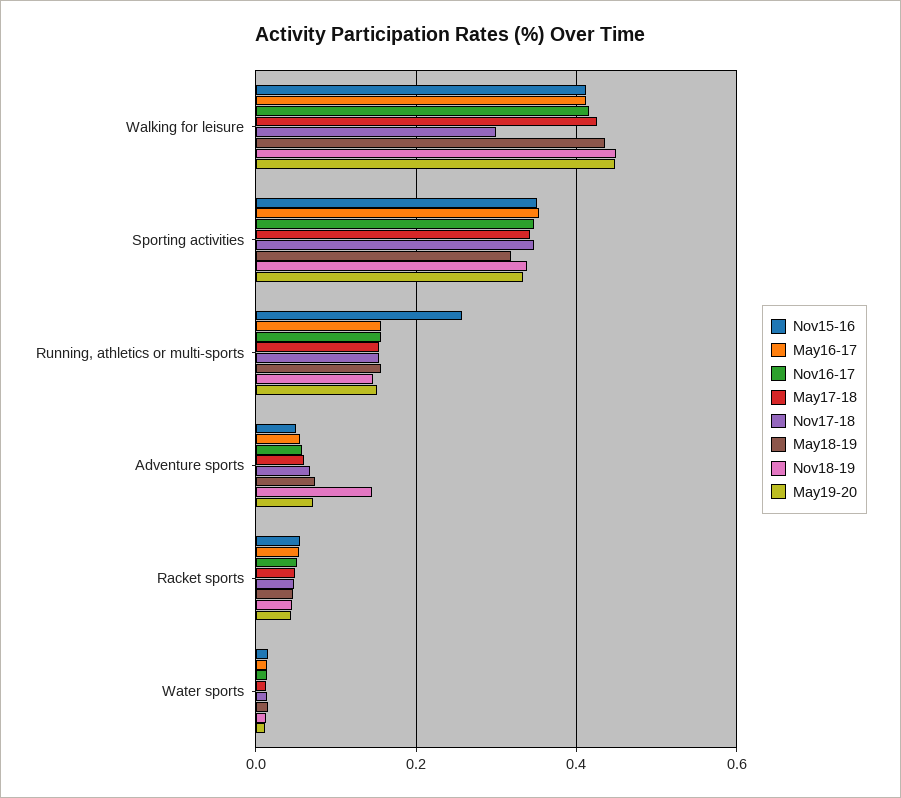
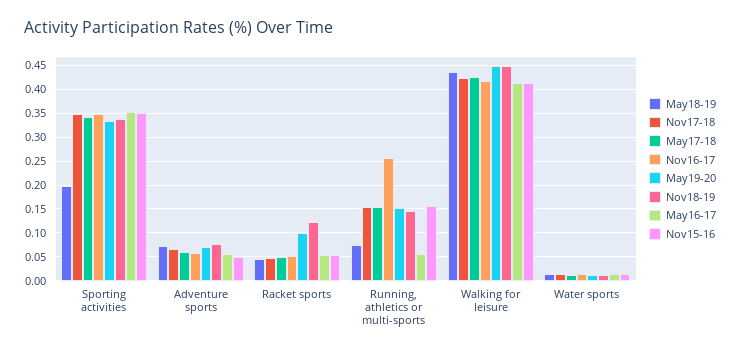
  {
    "Nov15-16": {
      "Walking for leisure": 0.42,
      "Sporting activities": 0.36,
-     "Running, athletics or multi-sports": 0.26,
+     "Running, athletics or multi-sports": 0.15,
      "Adventure sports": 0.06,
      "Racket sports": 0.06,
      "Water sports": 0.02
    },
    "May16-17": {
      "Walking for leisure": 0.42,
      "Sporting activities": 0.36,
-     "Running, athletics or multi-sports": 0.16,
+     "Running, athletics or multi-sports": 0.05,
      "Adventure sports": 0.06,
      "Racket sports": 0.06,
      "Water sports": 0.02
    },
    "Nov16-17": {
      "Walking for leisure": 0.42,
      "Sporting activities": 0.34,
-     "Running, athletics or multi-sports": 0.16,
+     "Running, athletics or multi-sports": 0.25,
      "Adventure sports": 0.06,
      "Racket sports": 0.06,
      "Water sports": 0.02
    },
    "May17-18": {
      "Walking for leisure": 0.42,
      "Sporting activities": 0.34,
      "Running, athletics or multi-sports": 0.16,
      "Adventure sports": 0.06,
      "Racket sports": 0.04,
      "Water sports": 0.02
    },
    "Nov17-18": {
-     "Walking for leisure": 0.3,
+     "Walking for leisure": 0.425,
      "Sporting activities": 0.34,
      "Running, athletics or multi-sports": 0.16,
      "Adventure sports": 0.06,
      "Racket sports": 0.04,
      "Water sports": 0.02
    },
    "May18-19": {
      "Walking for leisure": 0.44,
-     "Sporting activities": 0.32,
+     "Sporting activities": 0.2,
-     "Running, athletics or multi-sports": 0.16,
+     "Running, athletics or multi-sports": 0.075,
      "Adventure sports": 0.08,
      "Racket sports": 0.04,
      "Water sports": 0.02
    },
    "Nov18-19": {
      "Walking for leisure": 0.44,
      "Sporting activities": 0.34,
      "Running, athletics or multi-sports": 0.14,
-     "Adventure sports": 0.14,
+     "Adventure sports": 0.075,
-     "Racket sports": 0.04,
+     "Racket sports": 0.125,
      "Water sports": 0.02
    },
    "May19-20": {
      "Walking for leisure": 0.44,
      "Sporting activities": 0.34,
      "Running, athletics or multi-sports": 0.16,
      "Adventure sports": 0.08,
-     "Racket sports": 0.04,
+     "Racket sports": 0.1,
      "Water sports": 0.02
    }
  }

